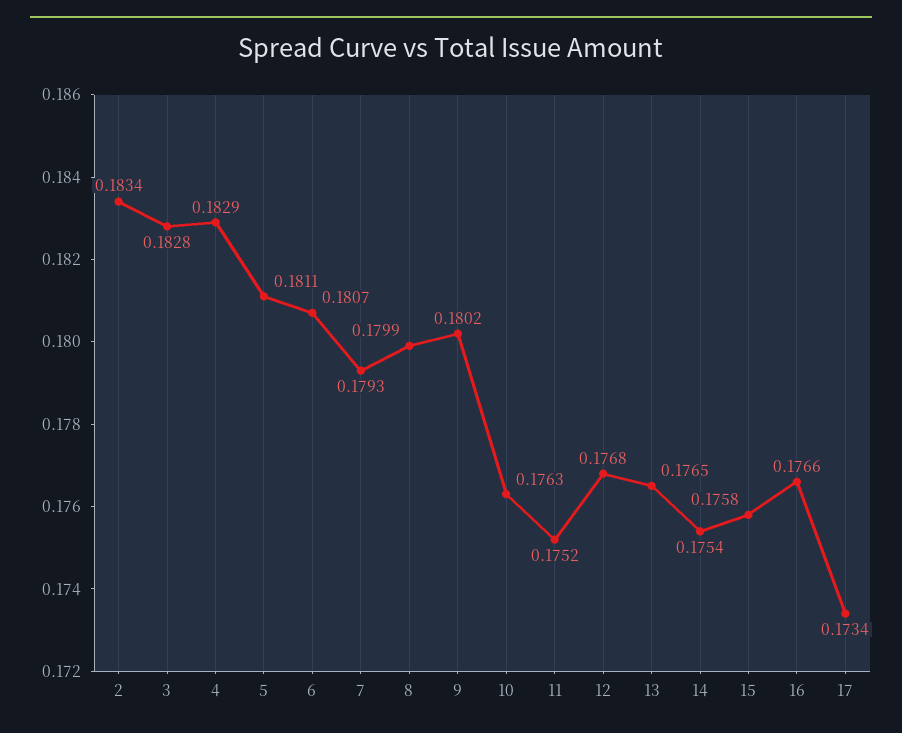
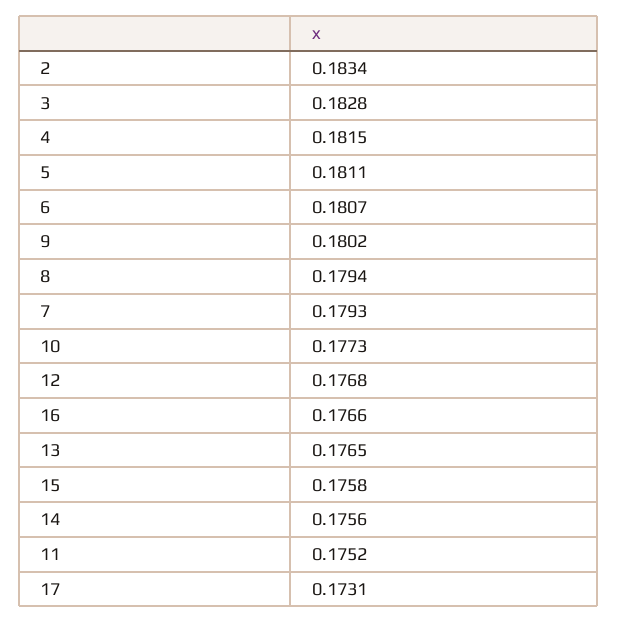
  {
    "2": 0.1834,
    "3": 0.1828,
-   "4": 0.1829,
+   "4": 0.1815,
    "5": 0.1811,
    "6": 0.1807,
    "7": 0.1793,
-   "8": 0.1799,
+   "8": 0.1794,
    "9": 0.1802,
-   "10": 0.1763,
+   "10": 0.1773,
    "11": 0.1752,
    "12": 0.1768,
    "13": 0.1765,
-   "14": 0.1754,
+   "14": 0.1756,
    "15": 0.1758,
    "16": 0.1766,
-   "17": 0.1734
+   "17": 0.1731
  }

